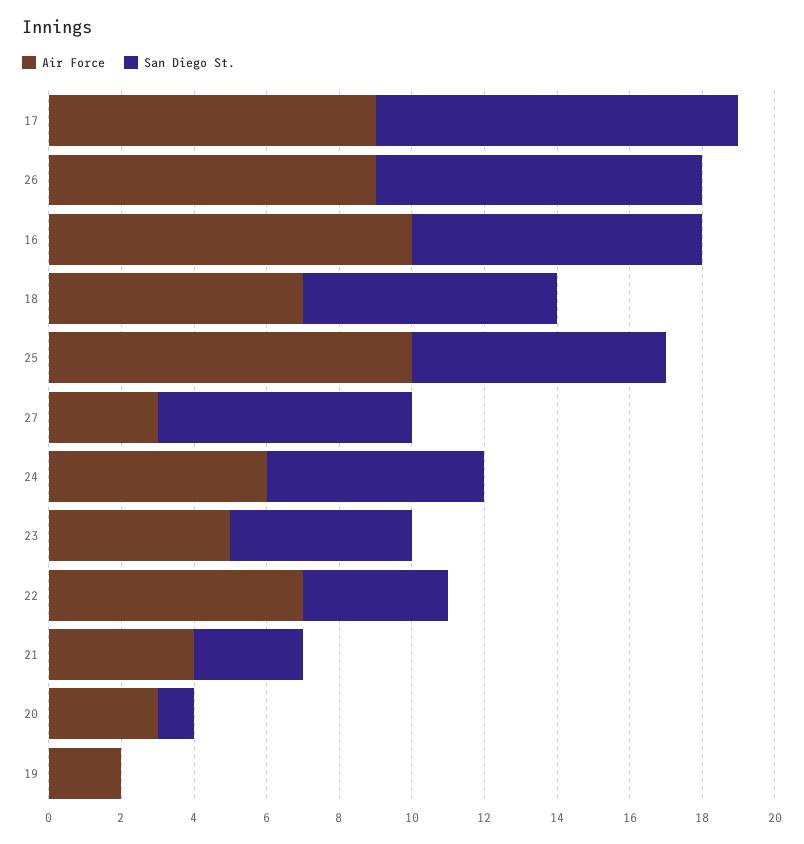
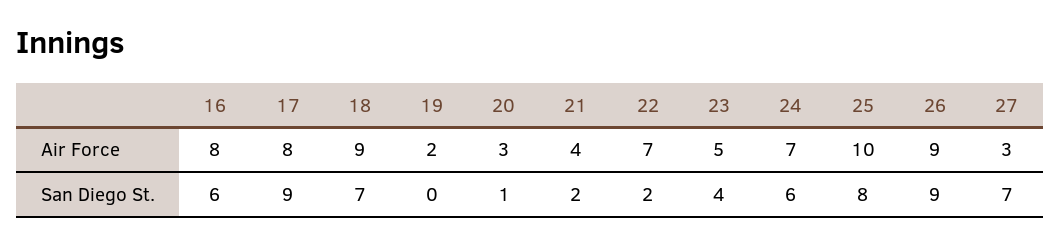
  {
    "Air Force": {
-     "17": 9,
+     "17": 8,
      "26": 9,
-     "16": 10,
+     "16": 8,
-     "18": 7,
+     "18": 9,
      "25": 10,
      "27": 3,
-     "24": 6,
+     "24": 7,
      "23": 5,
      "22": 7,
      "21": 4,
      "20": 3,
      "19": 2
    },
    "San Diego St.": {
-     "17": 10,
+     "17": 9,
      "26": 9,
-     "16": 8,
+     "16": 6,
      "18": 7,
-     "25": 7,
+     "25": 8,
      "27": 7,
      "24": 6,
-     "23": 5,
+     "23": 4,
-     "22": 4,
+     "22": 2,
-     "21": 3,
+     "21": 2,
      "20": 1,
      "19": 0
    }
  }

